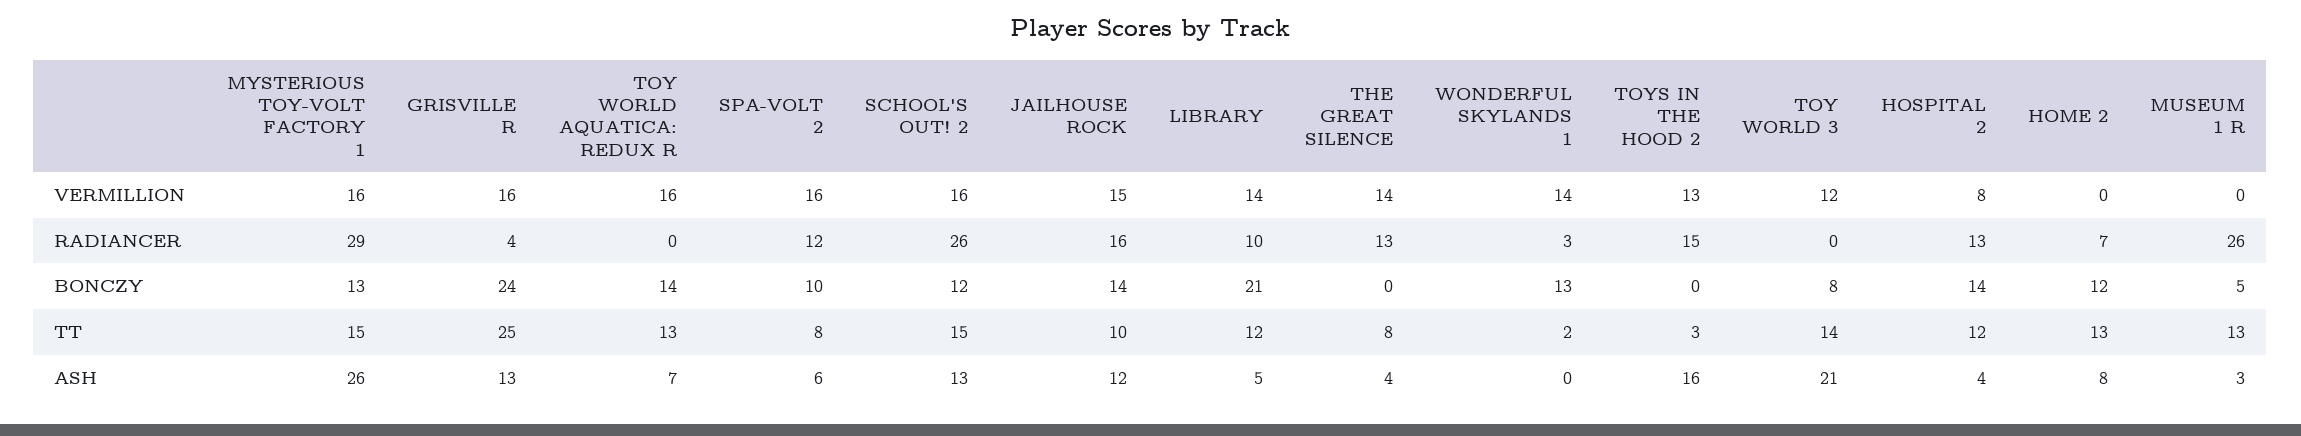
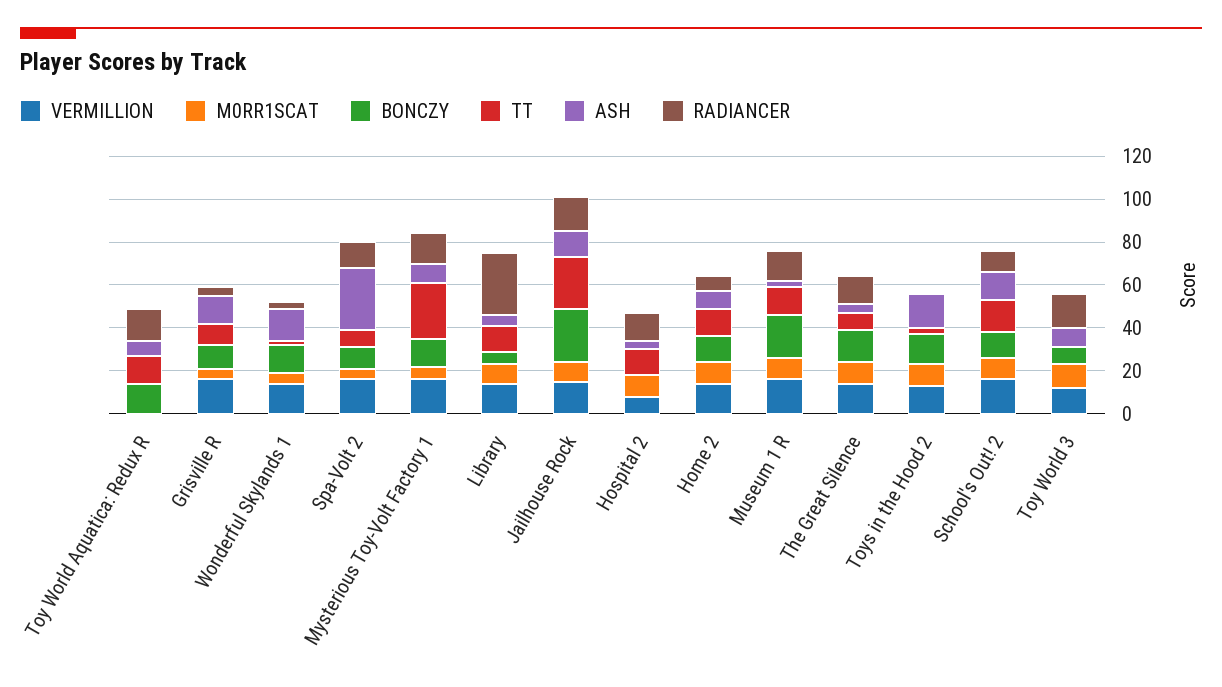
  {
    "VERMILLION": {
      "MYSTERIOUS TOY-VOLT FACTORY 1": 16,
      "GRISVILLE R": 16,
-     "TOY WORLD AQUATICA: REDUX R": 16,
+     "TOY WORLD AQUATICA: REDUX R": 0,
      "SPA-VOLT 2": 16,
      "SCHOOL'S OUT! 2": 16,
      "JAILHOUSE ROCK": 15,
      "LIBRARY": 14,
      "THE GREAT SILENCE": 14,
      "WONDERFUL SKYLANDS 1": 14,
      "TOYS IN THE HOOD 2": 13,
      "TOY WORLD 3": 12,
      "HOSPITAL 2": 8,
-     "HOME 2": 0,
+     "HOME 2": 15,
-     "MUSEUM 1 R": 0
+     "MUSEUM 1 R": 15
    },
    "RADIANCER": {
-     "MYSTERIOUS TOY-VOLT FACTORY 1": 29,
+     "MYSTERIOUS TOY-VOLT FACTORY 1": 15,
      "GRISVILLE R": 4,
-     "TOY WORLD AQUATICA: REDUX R": 0,
+     "TOY WORLD AQUATICA: REDUX R": 15,
      "SPA-VOLT 2": 12,
-     "SCHOOL'S OUT! 2": 26,
+     "SCHOOL'S OUT! 2": 10,
      "JAILHOUSE ROCK": 16,
-     "LIBRARY": 10,
+     "LIBRARY": 30,
      "THE GREAT SILENCE": 13,
      "WONDERFUL SKYLANDS 1": 3,
-     "TOYS IN THE HOOD 2": 15,
+     "TOYS IN THE HOOD 2": 0,
-     "TOY WORLD 3": 0,
+     "TOY WORLD 3": 15,
      "HOSPITAL 2": 13,
      "HOME 2": 7,
-     "MUSEUM 1 R": 26
+     "MUSEUM 1 R": 15
    },
    "BONCZY": {
      "MYSTERIOUS TOY-VOLT FACTORY 1": 13,
-     "GRISVILLE R": 24,
+     "GRISVILLE R": 10,
      "TOY WORLD AQUATICA: REDUX R": 14,
      "SPA-VOLT 2": 10,
      "SCHOOL'S OUT! 2": 12,
-     "JAILHOUSE ROCK": 14,
+     "JAILHOUSE ROCK": 25,
-     "LIBRARY": 21,
+     "LIBRARY": 5,
-     "THE GREAT SILENCE": 0,
+     "THE GREAT SILENCE": 15,
      "WONDERFUL SKYLANDS 1": 13,
-     "TOYS IN THE HOOD 2": 0,
+     "TOYS IN THE HOOD 2": 15,
      "TOY WORLD 3": 8,
-     "HOSPITAL 2": 14,
+     "HOSPITAL 2": 0,
      "HOME 2": 12,
-     "MUSEUM 1 R": 5
+     "MUSEUM 1 R": 20
    },
    "TT": {
-     "MYSTERIOUS TOY-VOLT FACTORY 1": 15,
+     "MYSTERIOUS TOY-VOLT FACTORY 1": 25,
-     "GRISVILLE R": 25,
+     "GRISVILLE R": 10,
      "TOY WORLD AQUATICA: REDUX R": 13,
      "SPA-VOLT 2": 8,
      "SCHOOL'S OUT! 2": 15,
-     "JAILHOUSE ROCK": 10,
+     "JAILHOUSE ROCK": 25,
      "LIBRARY": 12,
      "THE GREAT SILENCE": 8,
      "WONDERFUL SKYLANDS 1": 2,
      "TOYS IN THE HOOD 2": 3,
-     "TOY WORLD 3": 14,
+     "TOY WORLD 3": 0,
      "HOSPITAL 2": 12,
      "HOME 2": 13,
      "MUSEUM 1 R": 13
    },
    "ASH": {
-     "MYSTERIOUS TOY-VOLT FACTORY 1": 26,
+     "MYSTERIOUS TOY-VOLT FACTORY 1": 10,
      "GRISVILLE R": 13,
      "TOY WORLD AQUATICA: REDUX R": 7,
-     "SPA-VOLT 2": 6,
+     "SPA-VOLT 2": 30,
      "SCHOOL'S OUT! 2": 13,
      "JAILHOUSE ROCK": 12,
      "LIBRARY": 5,
      "THE GREAT SILENCE": 4,
-     "WONDERFUL SKYLANDS 1": 0,
+     "WONDERFUL SKYLANDS 1": 15,
      "TOYS IN THE HOOD 2": 16,
-     "TOY WORLD 3": 21,
+     "TOY WORLD 3": 10,
      "HOSPITAL 2": 4,
      "HOME 2": 8,
      "MUSEUM 1 R": 3
-   }
+   },
+   "M0RR1SCAT": {
+     "TOY WORLD AQUATICA: REDUX R": 0,
+     "GRISVILLE R": 5,
+     "WONDERFUL SKYLANDS 1": 5,
+     "SPA-VOLT 2": 5,
+     "MYSTERIOUS TOY-VOLT FACTORY 1": 5,
+     "LIBRARY": 10,
+     "JAILHOUSE ROCK": 10,
+     "HOSPITAL 2": 10,
+     "HOME 2": 10,
+     "MUSEUM 1 R": 10,
+     "THE GREAT SILENCE": 10,
+     "TOYS IN THE HOOD 2": 10,
+     "SCHOOL'S OUT! 2": 10,
+     "TOY WORLD 3": 10
+   }
  }

